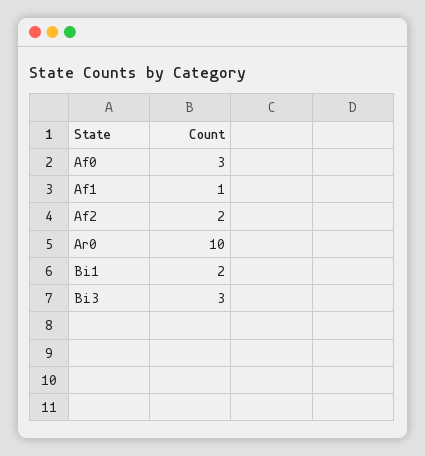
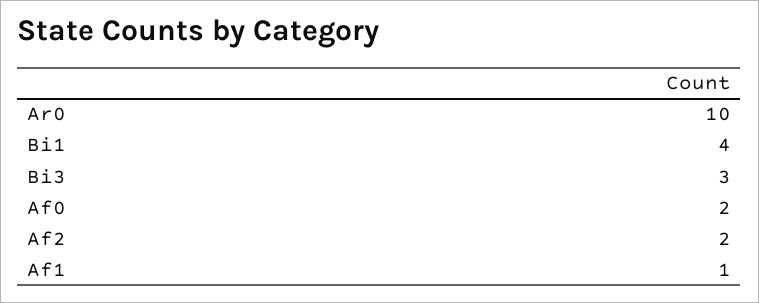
  {
-   "Af0": 3,
+   "Af0": 2,
    "Af1": 1,
    "Af2": 2,
    "Ar0": 10,
-   "Bi1": 2,
+   "Bi1": 4,
    "Bi3": 3
  }

